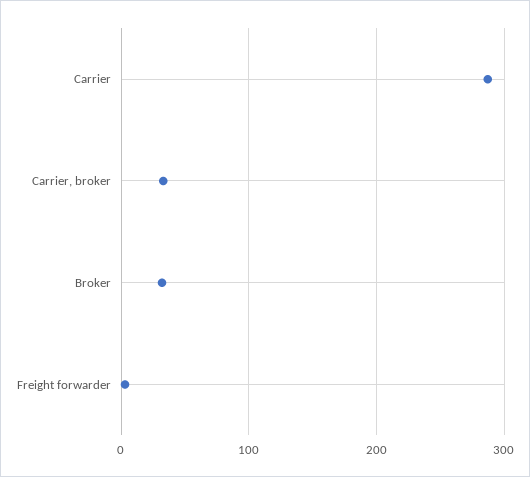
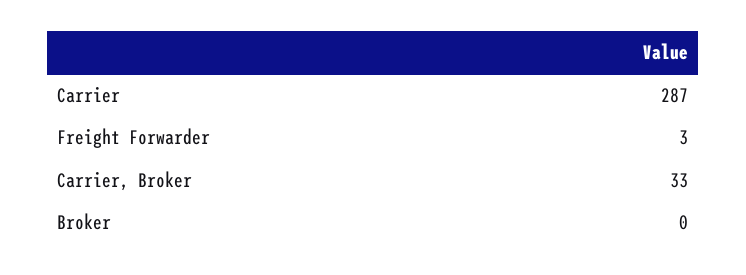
  {
    "Carrier": 287,
    "Carrier, broker": 33,
-   "Broker": 30,
+   "Broker": 0,
    "Freight forwarder": 3
  }

